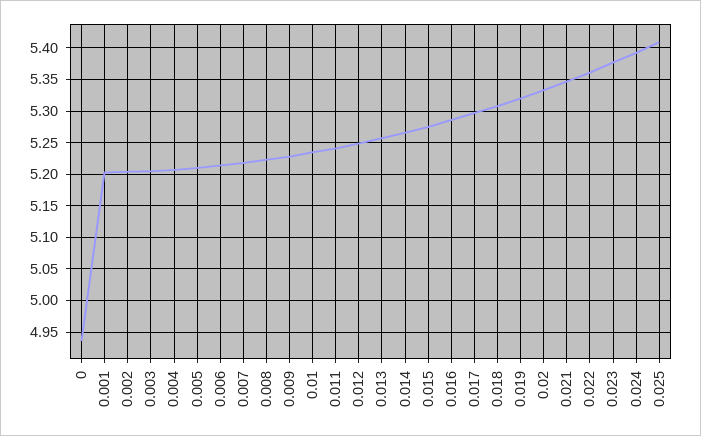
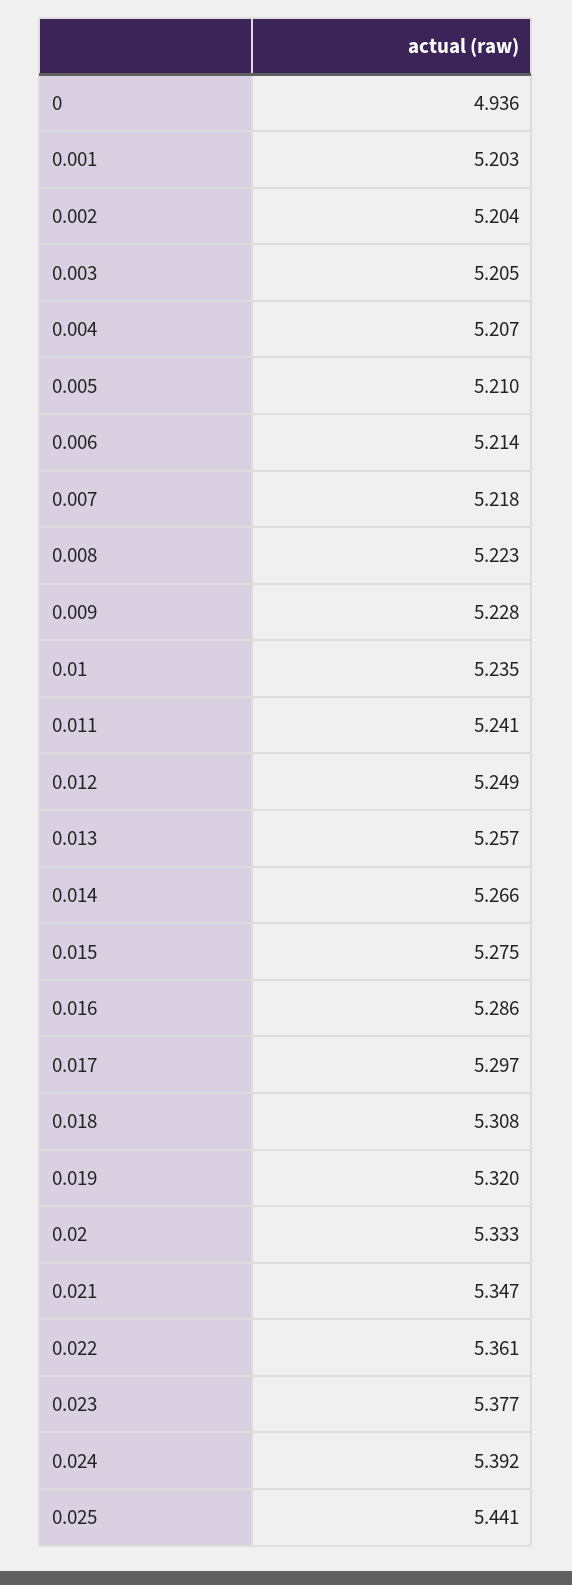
  {
    "0": 4.936,
    "0.001": 5.203,
    "0.002": 5.204,
    "0.003": 5.205,
    "0.004": 5.207,
    "0.005": 5.21,
    "0.006": 5.214,
    "0.007": 5.218,
    "0.008": 5.223,
    "0.009": 5.228,
    "0.01": 5.235,
    "0.011": 5.241,
    "0.012": 5.249,
    "0.013": 5.257,
    "0.014": 5.266,
    "0.015": 5.275,
    "0.016": 5.286,
    "0.017": 5.297,
    "0.018": 5.308,
    "0.019": 5.32,
    "0.02": 5.333,
    "0.021": 5.347,
    "0.022": 5.361,
    "0.023": 5.377,
    "0.024": 5.392,
-   "0.025": 5.41
+   "0.025": 5.441
  }

